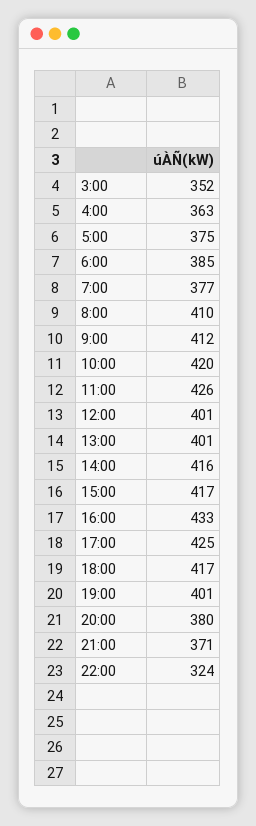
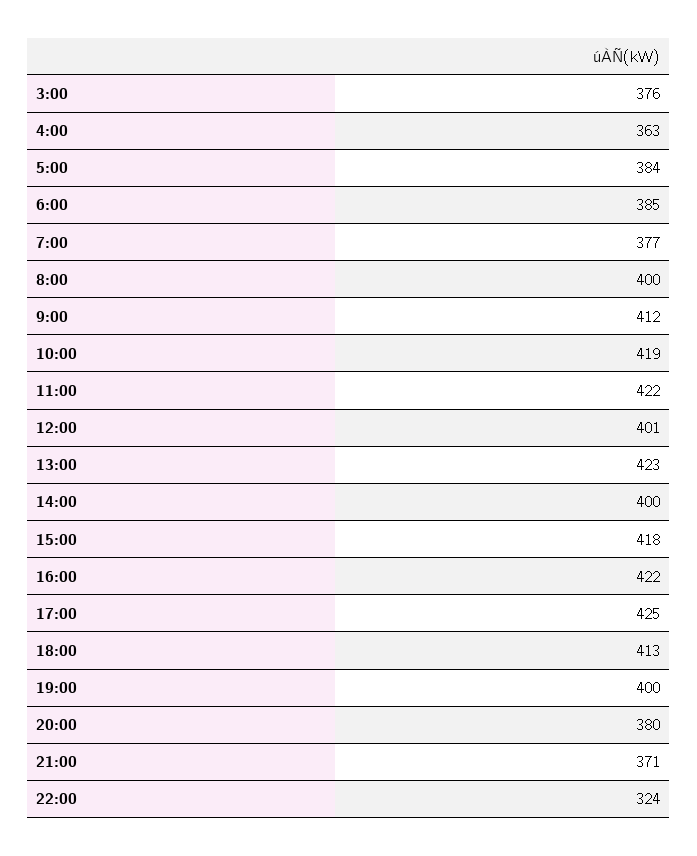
  {
-   "3:00": 352,
+   "3:00": 376,
    "4:00": 363,
-   "5:00": 375,
+   "5:00": 384,
    "6:00": 385,
    "7:00": 377,
-   "8:00": 410,
+   "8:00": 400,
    "9:00": 412,
-   "10:00": 420,
+   "10:00": 419,
-   "11:00": 426,
+   "11:00": 422,
    "12:00": 401,
-   "13:00": 401,
+   "13:00": 423,
-   "14:00": 416,
+   "14:00": 400,
-   "15:00": 417,
+   "15:00": 418,
-   "16:00": 433,
+   "16:00": 422,
    "17:00": 425,
-   "18:00": 417,
+   "18:00": 413,
-   "19:00": 401,
+   "19:00": 400,
    "20:00": 380,
    "21:00": 371,
    "22:00": 324
  }

